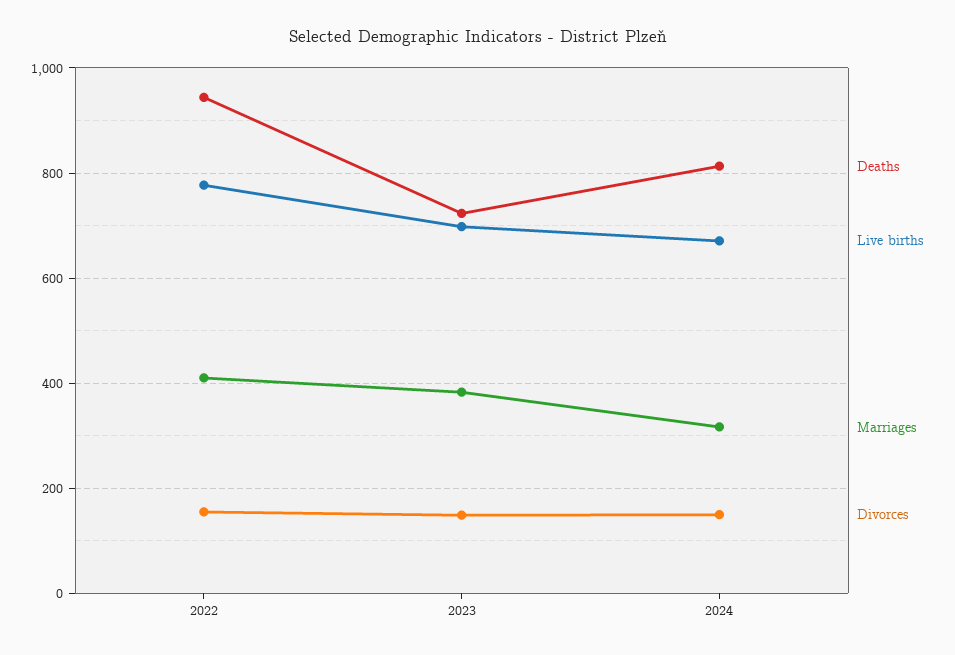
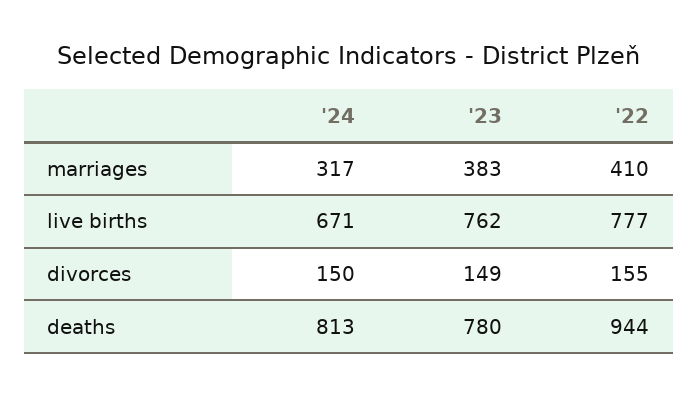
  {
    "Deaths": {
      "2022": 944,
-     "2023": 720,
+     "2023": 780,
      "2024": 813
    },
    "Live births": {
      "2022": 777,
-     "2023": 700,
+     "2023": 762,
      "2024": 671
    },
    "Marriages": {
      "2022": 410,
      "2023": 383,
      "2024": 317
    },
    "Divorces": {
      "2022": 155,
      "2023": 149,
      "2024": 150
    }
  }

